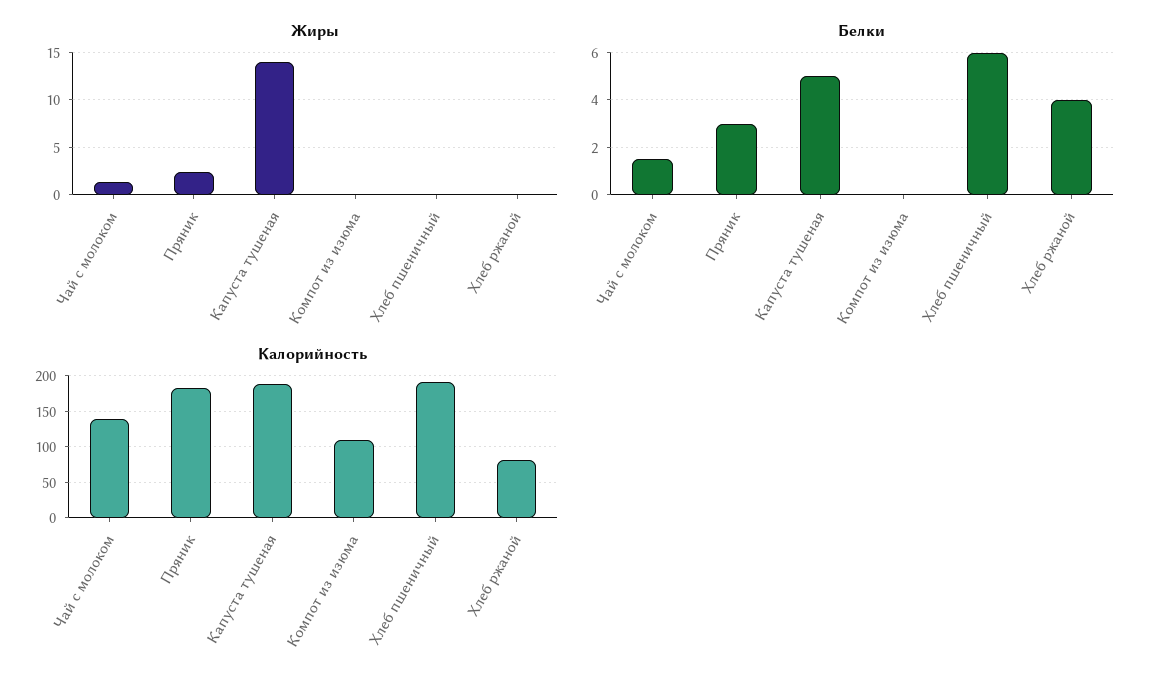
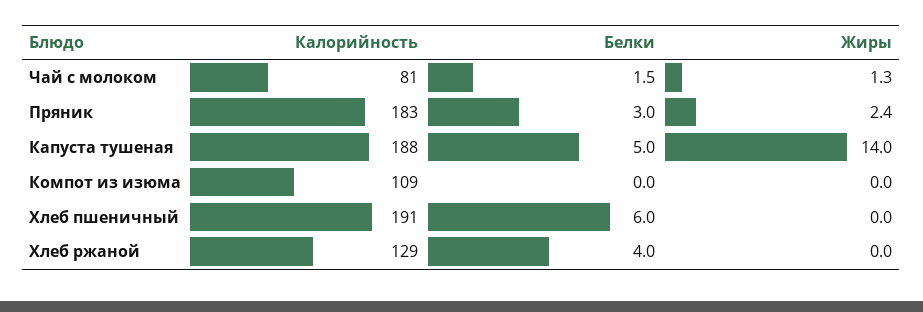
  {
    "Жиры": {
      "Чай с молоком": 1.3,
      "Пряник": 2.4,
      "Капуста тушеная": 14,
      "Компот из изюма": 0,
      "Хлеб пшеничный": 0,
      "Хлеб ржаной": 0
    },
    "Белки": {
      "Чай с молоком": 1.5,
      "Пряник": 3,
      "Капуста тушеная": 5,
      "Компот из изюма": 0,
      "Хлеб пшеничный": 6,
      "Хлеб ржаной": 4
    },
    "Калорийность": {
-     "Чай с молоком": 140,
+     "Чай с молоком": 81,
      "Пряник": 183,
      "Капуста тушеная": 188,
      "Компот из изюма": 109,
      "Хлеб пшеничный": 191,
-     "Хлеб ржаной": 80
+     "Хлеб ржаной": 129
    }
  }

